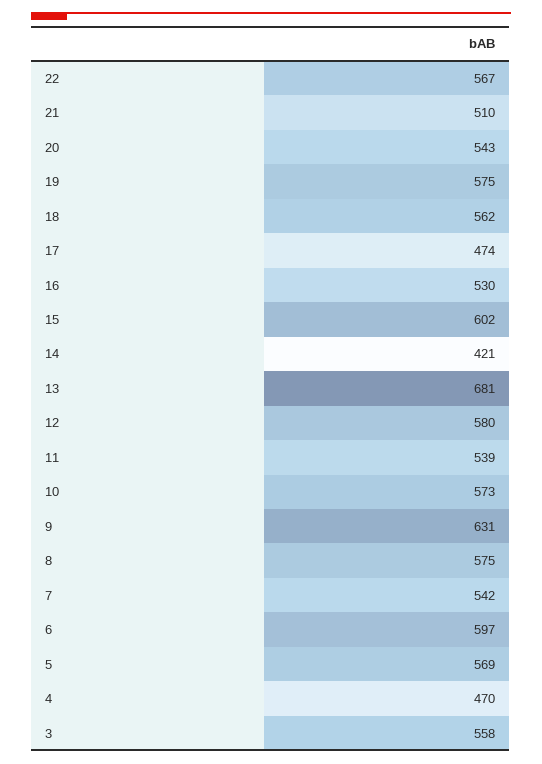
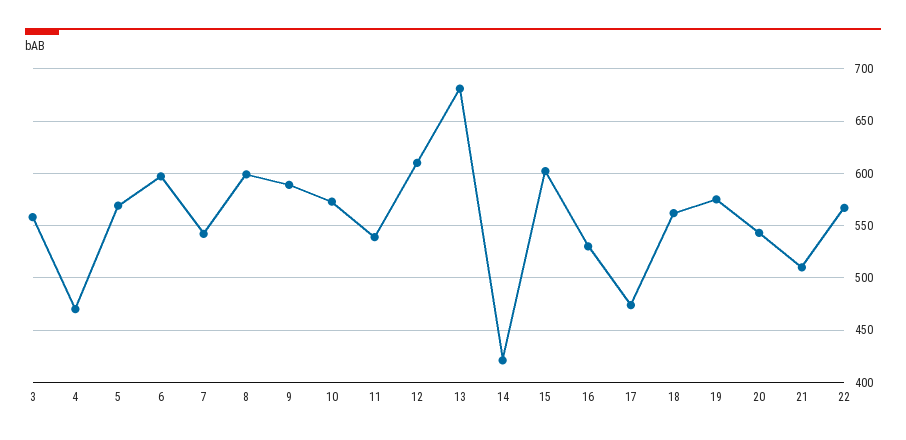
  {
    "22": 567,
    "21": 510,
    "20": 543,
    "19": 575,
    "18": 562,
    "17": 474,
    "16": 530,
    "15": 602,
    "14": 421,
    "13": 681,
-   "12": 580,
+   "12": 610,
    "11": 539,
    "10": 573,
-   "9": 631,
+   "9": 590,
-   "8": 575,
+   "8": 600,
    "7": 542,
    "6": 597,
    "5": 569,
    "4": 470,
    "3": 558
  }

